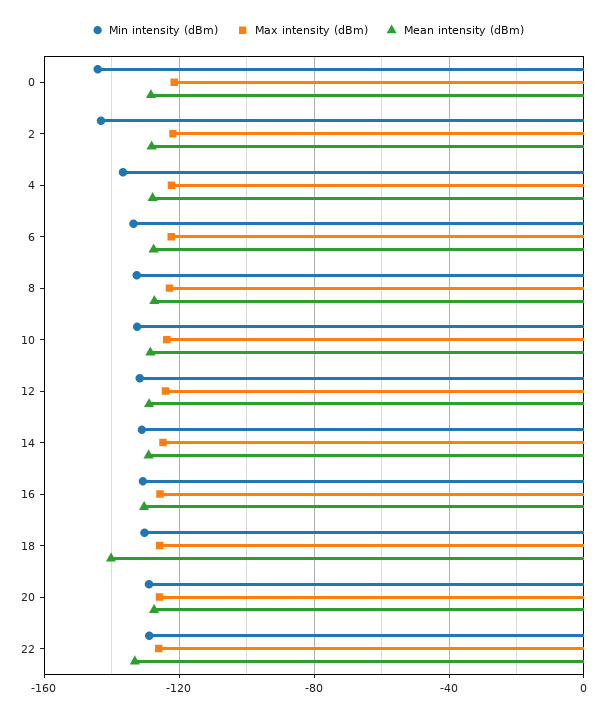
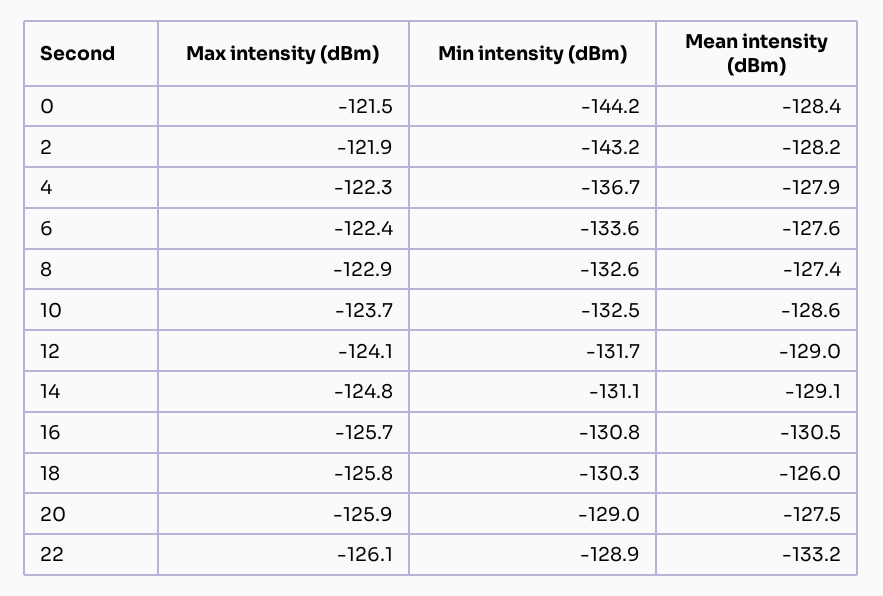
  {
    "Min intensity (dBm)": {
      "0": -144.2,
      "2": -143.2,
      "4": -136.7,
      "6": -133.6,
      "8": -132.6,
      "10": -132.5,
      "12": -131.7,
      "14": -131.1,
      "16": -130.8,
      "18": -130.3,
      "20": -129,
      "22": -128.9
    },
    "Max intensity (dBm)": {
      "0": -121.5,
      "2": -121.9,
      "4": -122.3,
      "6": -122.4,
      "8": -122.9,
      "10": -123.7,
      "12": -124.1,
      "14": -124.8,
      "16": -125.7,
      "18": -125.8,
      "20": -125.9,
      "22": -126.1
    },
    "Mean intensity (dBm)": {
      "0": -128.4,
      "2": -128.2,
      "4": -127.9,
      "6": -127.6,
      "8": -127.4,
      "10": -128.6,
      "12": -129,
      "14": -129.1,
      "16": -130.5,
-     "18": -140,
+     "18": -126,
      "20": -127.5,
      "22": -133.2
    }
  }

